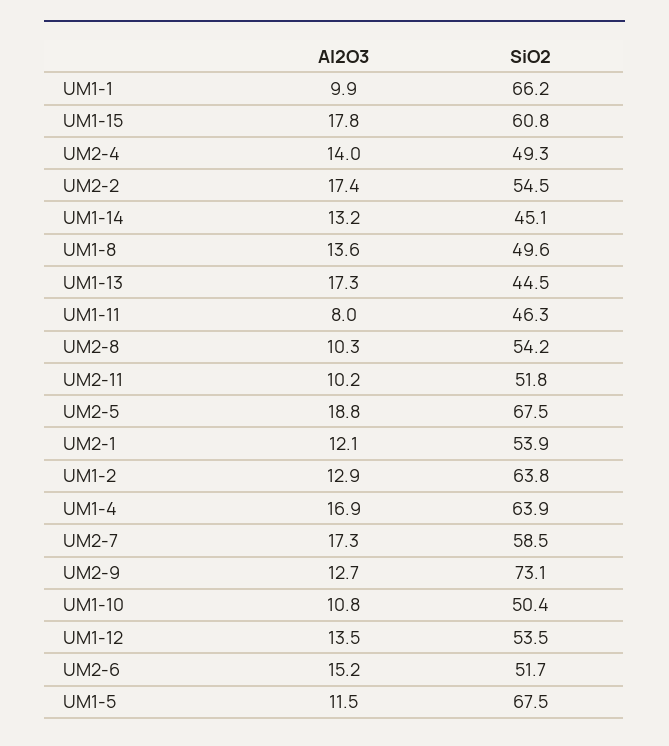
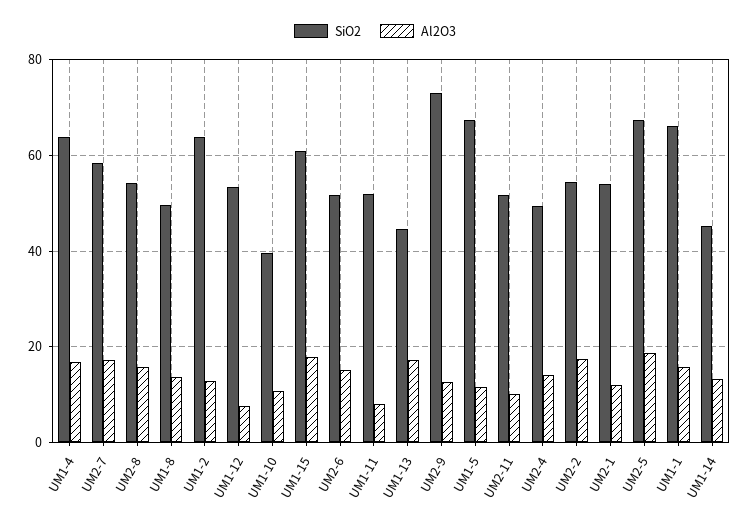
  {
    "Al2O3": {
-     "UM1-1": 9.9,
+     "UM1-1": 16,
      "UM1-15": 17.8,
      "UM2-4": 14,
      "UM2-2": 17.4,
      "UM1-14": 13.2,
      "UM1-8": 13.6,
      "UM1-13": 17.3,
      "UM1-11": 8,
-     "UM2-8": 10.3,
+     "UM2-8": 16,
      "UM2-11": 10.2,
      "UM2-5": 18.8,
      "UM2-1": 12.1,
      "UM1-2": 12.9,
      "UM1-4": 16.9,
      "UM2-7": 17.3,
      "UM2-9": 12.7,
      "UM1-10": 10.8,
-     "UM1-12": 13.5,
+     "UM1-12": 8,
      "UM2-6": 15.2,
      "UM1-5": 11.5
    },
    "SiO2": {
      "UM1-1": 66.2,
      "UM1-15": 60.8,
      "UM2-4": 49.3,
      "UM2-2": 54.5,
      "UM1-14": 45.1,
      "UM1-8": 49.6,
      "UM1-13": 44.5,
-     "UM1-11": 46.3,
+     "UM1-11": 52,
      "UM2-8": 54.2,
      "UM2-11": 51.8,
      "UM2-5": 67.5,
      "UM2-1": 53.9,
      "UM1-2": 63.8,
      "UM1-4": 63.9,
      "UM2-7": 58.5,
      "UM2-9": 73.1,
-     "UM1-10": 50.4,
+     "UM1-10": 40,
      "UM1-12": 53.5,
      "UM2-6": 51.7,
      "UM1-5": 67.5
    }
  }

